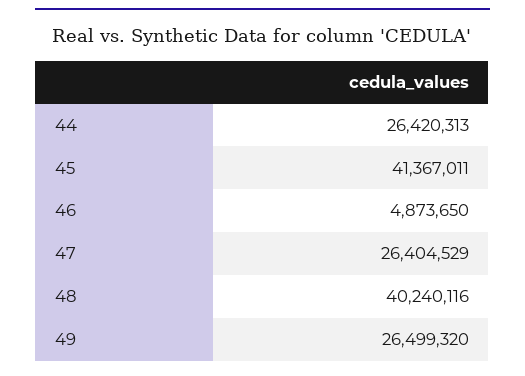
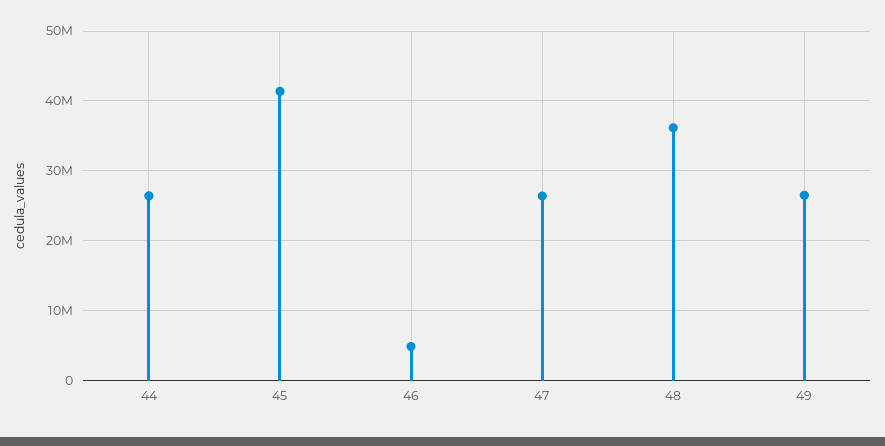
  {
    "44": 26420313,
    "45": 41367011,
    "46": 4873650,
    "47": 26404529,
-   "48": 40240116,
+   "48": 36000000,
    "49": 26499320
  }

